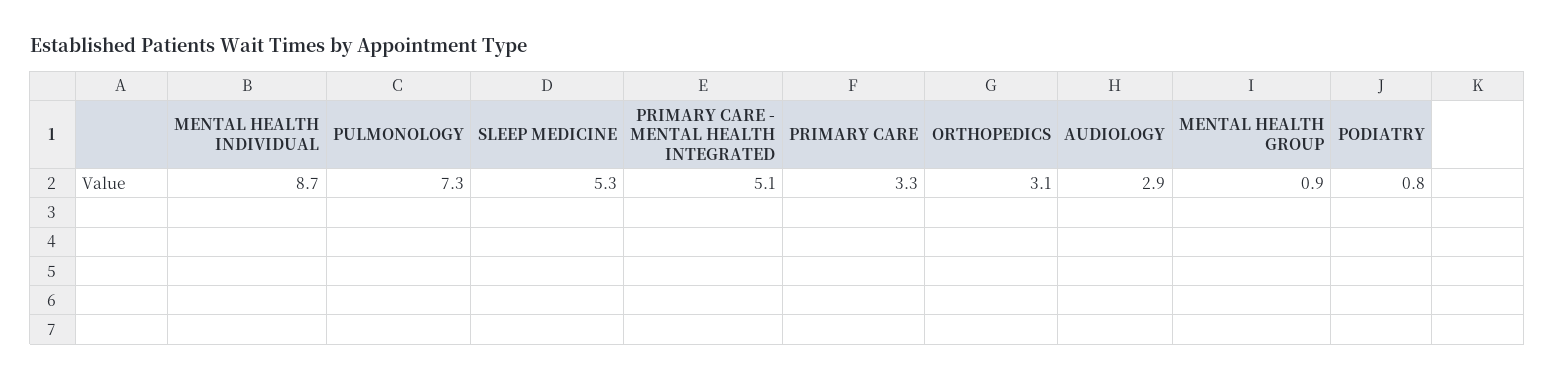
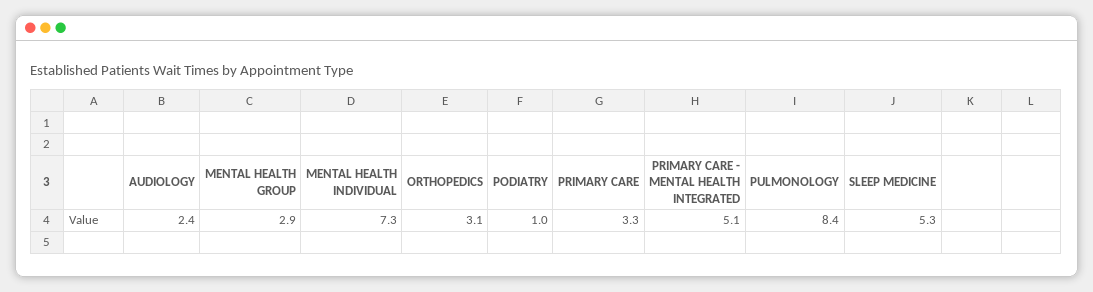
  {
-   "MENTAL HEALTH INDIVIDUAL": 8.7,
+   "MENTAL HEALTH INDIVIDUAL": 7.3,
-   "PULMONOLOGY": 7.3,
+   "PULMONOLOGY": 8.4,
    "SLEEP MEDICINE": 5.3,
    "PRIMARY CARE - MENTAL HEALTH INTEGRATED": 5.1,
    "PRIMARY CARE": 3.3,
    "ORTHOPEDICS": 3.1,
-   "AUDIOLOGY": 2.9,
+   "AUDIOLOGY": 2.4,
-   "MENTAL HEALTH GROUP": 0.9,
+   "MENTAL HEALTH GROUP": 2.9,
-   "PODIATRY": 0.8
+   "PODIATRY": 1
  }

